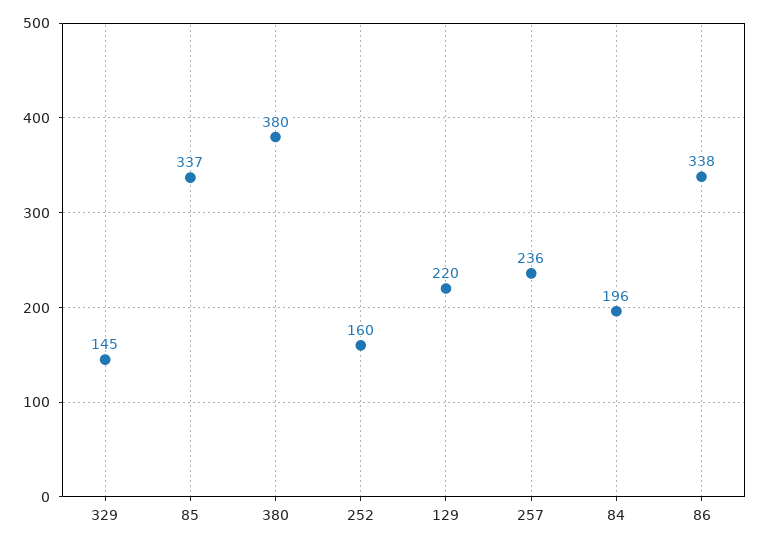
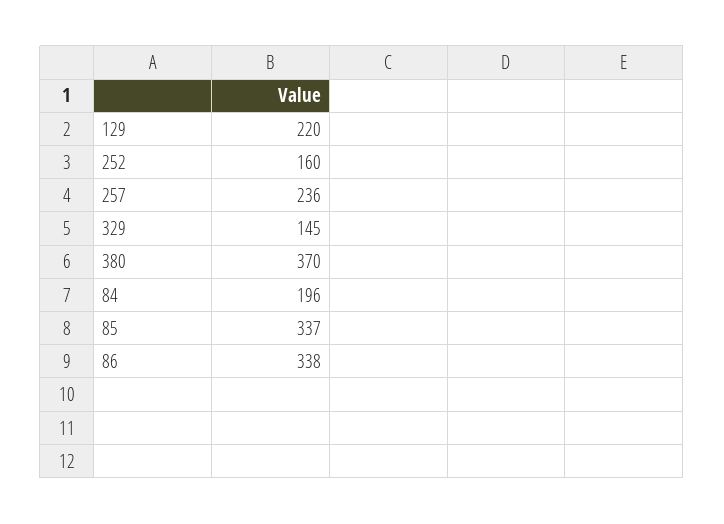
  {
    "329": 145,
    "85": 337,
-   "380": 380,
+   "380": 370,
    "252": 160,
    "129": 220,
    "257": 236,
    "84": 196,
    "86": 338
  }

